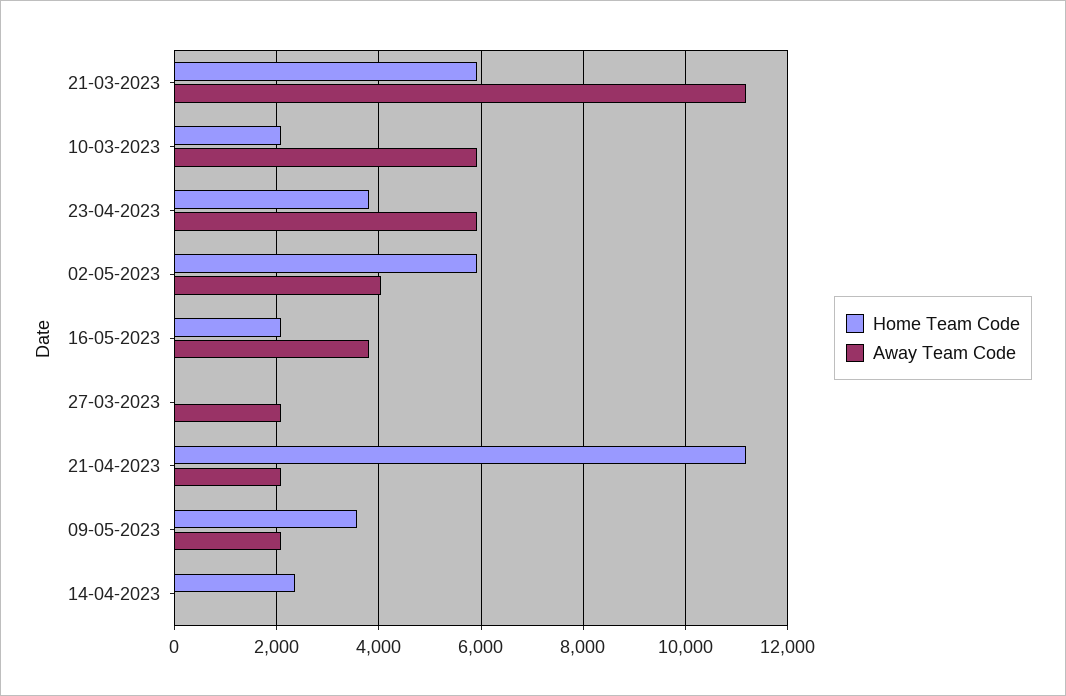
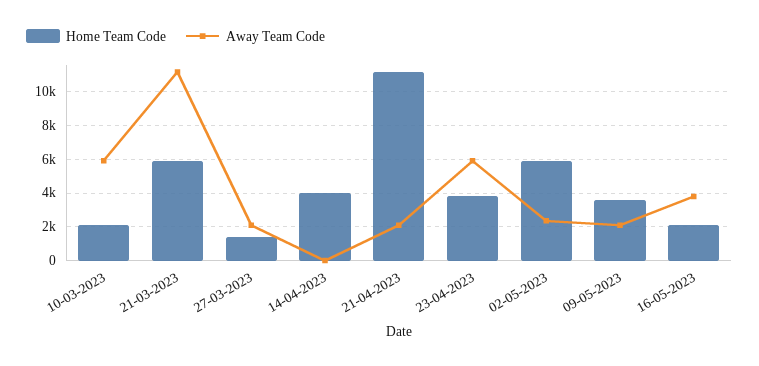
  {
    "Home Team Code": {
      "21-03-2023": 6000,
      "10-03-2023": 2000,
      "23-04-2023": 3800,
      "02-05-2023": 6000,
      "16-05-2023": 2000,
-     "27-03-2023": 0,
+     "27-03-2023": 1500,
      "21-04-2023": 11200,
      "09-05-2023": 3600,
-     "14-04-2023": 2400
+     "14-04-2023": 4000
    },
    "Away Team Code": {
      "21-03-2023": 11200,
      "10-03-2023": 6000,
      "23-04-2023": 6000,
-     "02-05-2023": 4000,
+     "02-05-2023": 2500,
      "16-05-2023": 3800,
      "27-03-2023": 2000,
      "21-04-2023": 2000,
      "09-05-2023": 2000,
      "14-04-2023": 0
    }
  }

